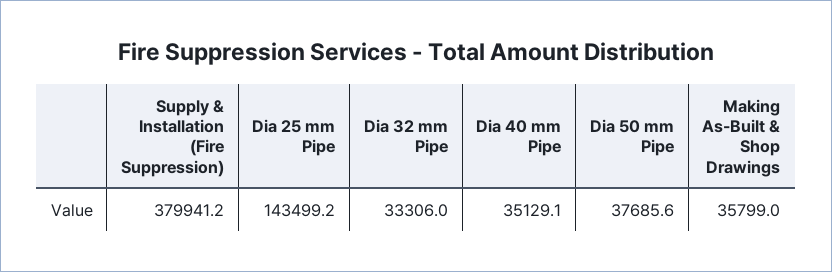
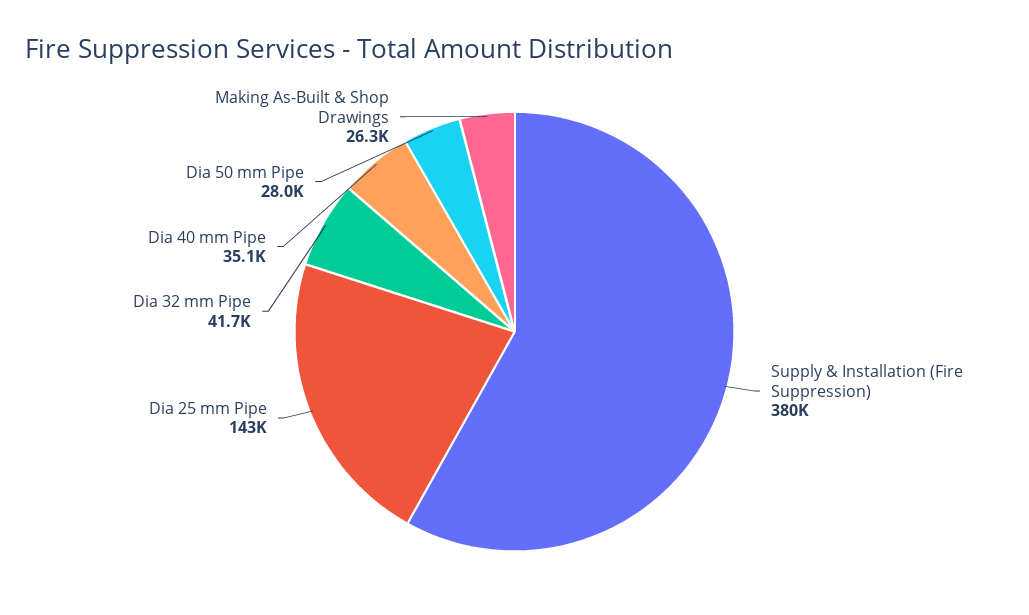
  {
    "Supply & Installation (Fire Suppression)": 379941.2,
    "Dia 25 mm Pipe": 143499.2,
-   "Dia 32 mm Pipe": 33306,
+   "Dia 32 mm Pipe": 41700,
    "Dia 40 mm Pipe": 35129.1,
-   "Dia 50 mm Pipe": 37685.6,
+   "Dia 50 mm Pipe": 28000,
-   "Making As-Built & Shop Drawings": 35799
+   "Making As-Built & Shop Drawings": 26300
  }

